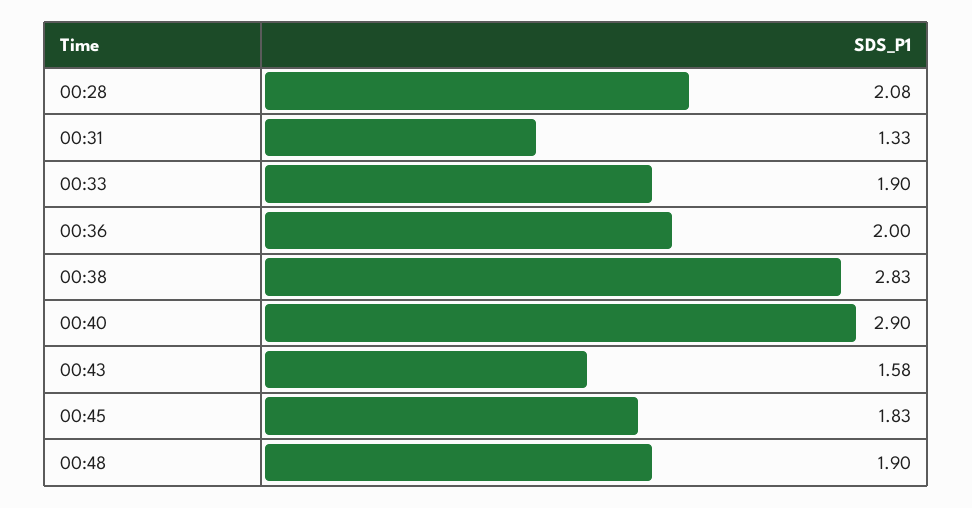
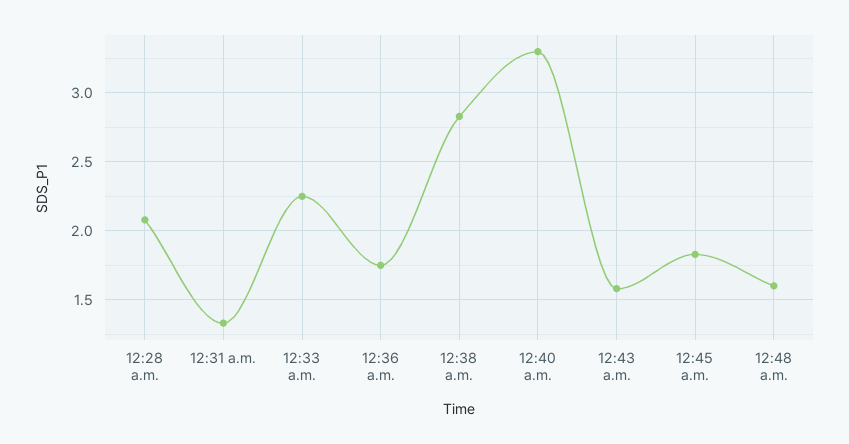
  {
    "00:28": 2.08,
    "00:31": 1.33,
-   "00:33": 1.9,
+   "00:33": 2.25,
-   "00:36": 2,
+   "00:36": 1.75,
    "00:38": 2.83,
-   "00:40": 2.9,
+   "00:40": 3.3,
    "00:43": 1.58,
    "00:45": 1.83,
-   "00:48": 1.9
+   "00:48": 1.6
  }

